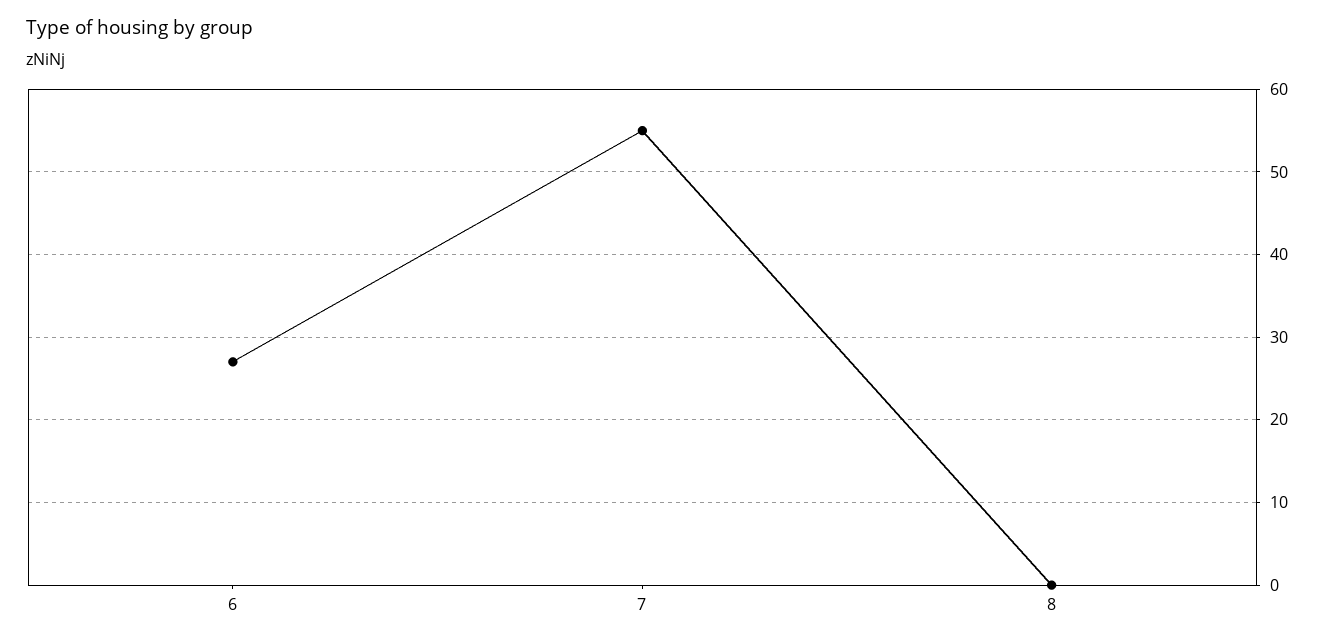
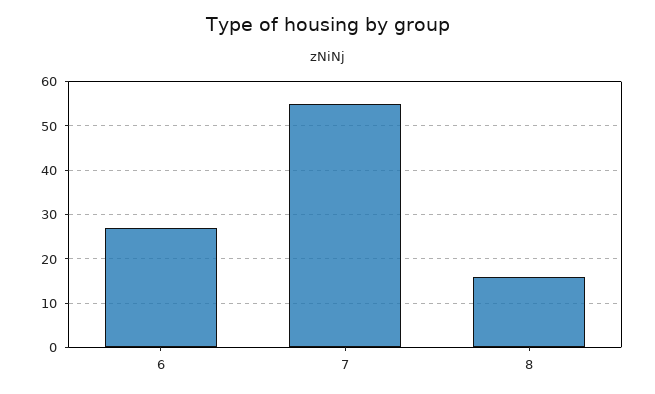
  {
    "6": 27,
    "7": 55,
-   "8": 0
+   "8": 15
  }

